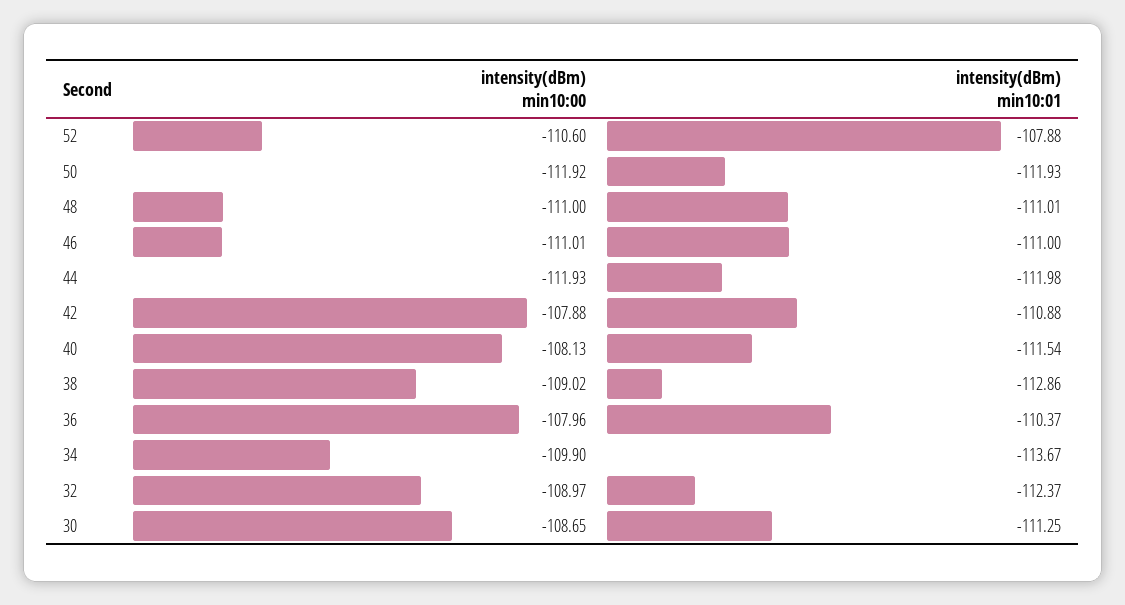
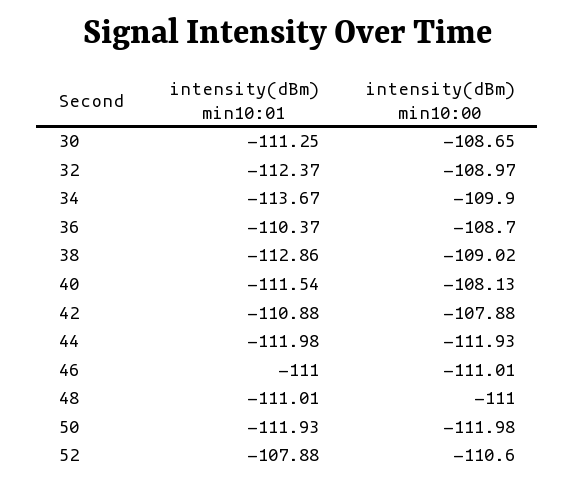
  {
    "intensity(dBm) min10:00": {
      "52": -110.6,
-     "50": -111.92,
+     "50": -111.98,
      "48": -111,
      "46": -111.01,
      "44": -111.93,
      "42": -107.88,
      "40": -108.13,
      "38": -109.02,
-     "36": -107.96,
+     "36": -108.7,
      "34": -109.9,
      "32": -108.97,
      "30": -108.65
    },
    "intensity(dBm) min10:01": {
      "52": -107.88,
      "50": -111.93,
      "48": -111.01,
      "46": -111,
      "44": -111.98,
      "42": -110.88,
      "40": -111.54,
      "38": -112.86,
      "36": -110.37,
      "34": -113.67,
      "32": -112.37,
      "30": -111.25
    }
  }

